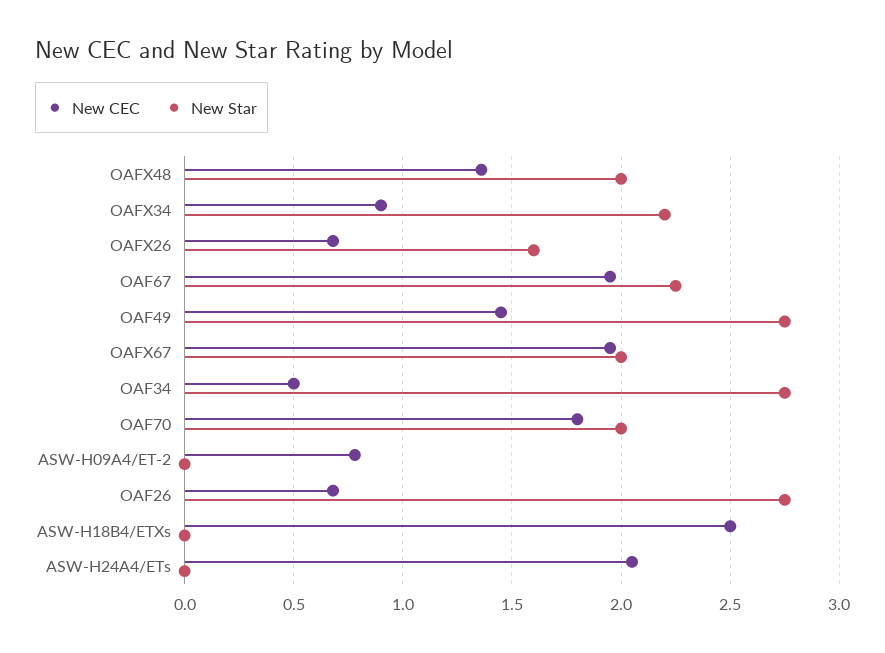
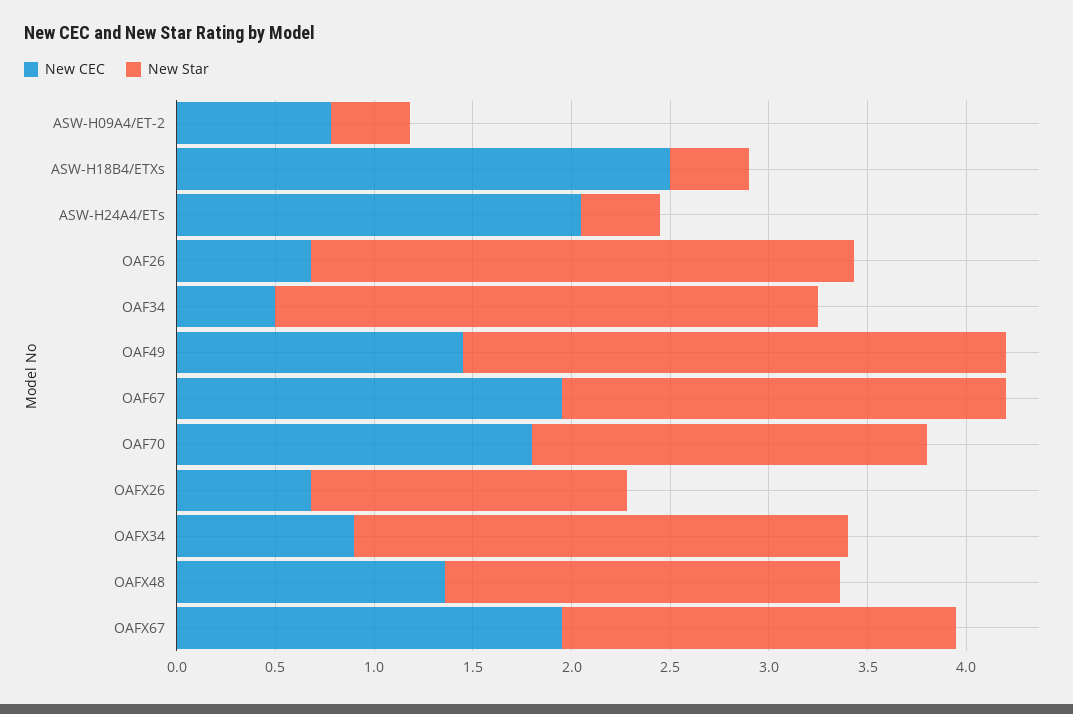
  {
    "New CEC": {
      "OAFX48": 1.35,
      "OAFX34": 0.9,
      "OAFX26": 0.7,
      "OAF67": 1.95,
      "OAF49": 1.45,
      "OAFX67": 1.95,
      "OAF34": 0.5,
      "OAF70": 1.8,
      "ASW-H09A4/ET-2": 0.8,
      "OAF26": 0.7,
      "ASW-H18B4/ETXs": 2.5,
      "ASW-H24A4/ETs": 2.05
    },
    "New Star": {
      "OAFX48": 2,
-     "OAFX34": 2.2,
+     "OAFX34": 2.5,
      "OAFX26": 1.6,
      "OAF67": 2.25,
      "OAF49": 2.75,
      "OAFX67": 2,
      "OAF34": 2.75,
      "OAF70": 2,
-     "ASW-H09A4/ET-2": 0,
+     "ASW-H09A4/ET-2": 0.4,
      "OAF26": 2.75,
-     "ASW-H18B4/ETXs": 0,
+     "ASW-H18B4/ETXs": 0.4,
-     "ASW-H24A4/ETs": 0
+     "ASW-H24A4/ETs": 0.4
    }
  }

